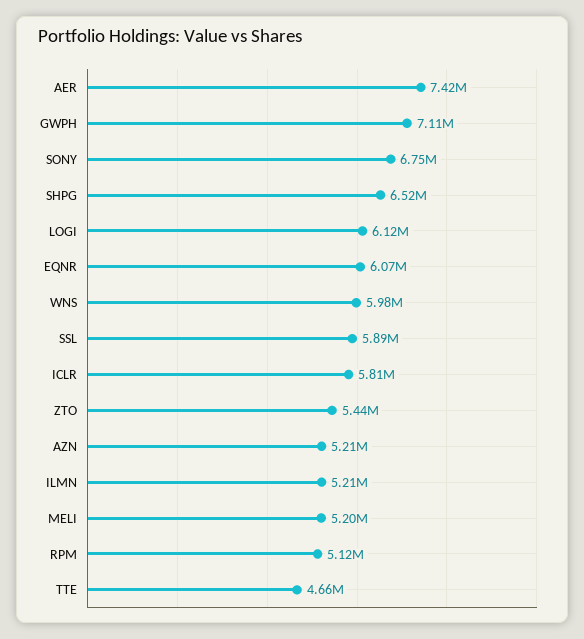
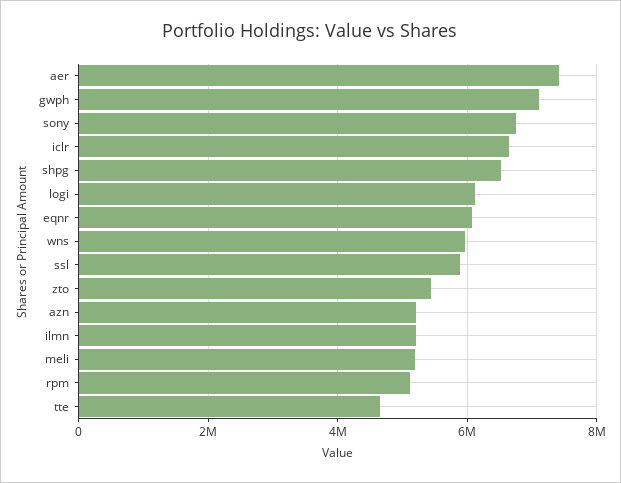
  {
    "AER": 7420000,
    "GWPH": 7110000,
    "SONY": 6750000,
    "SHPG": 6520000,
    "LOGI": 6120000,
    "EQNR": 6070000,
    "WNS": 5980000,
    "SSL": 5890000,
-   "ICLR": 5810000,
+   "ICLR": 6600000,
    "ZTO": 5440000,
    "AZN": 5210000,
    "ILMN": 5210000,
    "MELI": 5200000,
    "RPM": 5120000,
    "TTE": 4660000
  }

